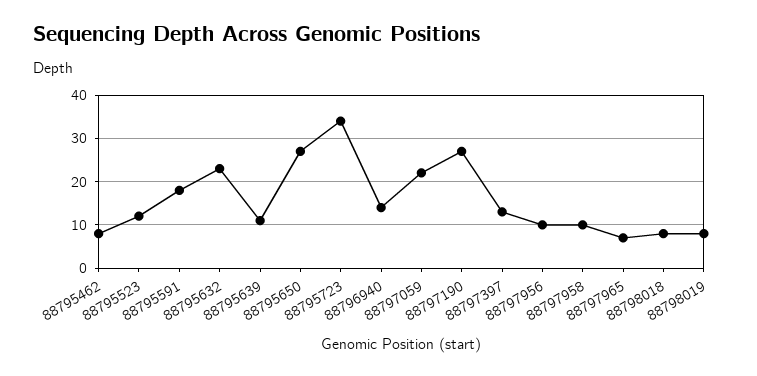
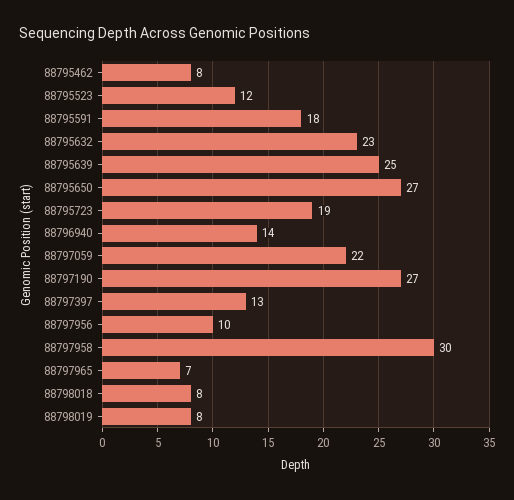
  {
    "88795462": 8,
    "88795523": 12,
    "88795591": 18,
    "88795632": 23,
-   "88795639": 10,
+   "88795639": 25,
    "88795650": 27,
-   "88795723": 35,
+   "88795723": 19,
    "88796940": 14,
    "88797059": 22,
    "88797190": 27,
    "88797397": 13,
    "88797956": 10,
-   "88797958": 10,
+   "88797958": 30,
    "88797965": 7,
    "88798018": 8,
    "88798019": 8
  }

